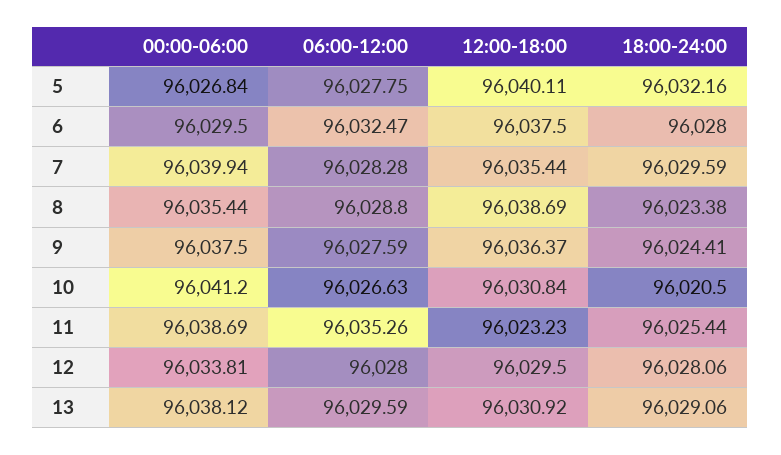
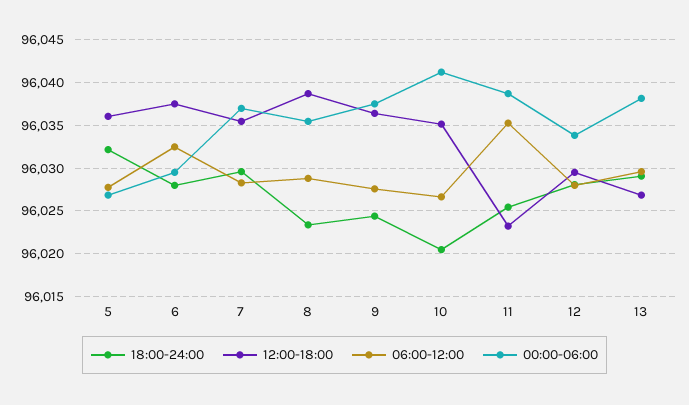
  {
    "00:00-06:00": {
      "5": 96026.84,
      "6": 96029.5,
-     "7": 96039.94,
+     "7": 96037,
      "8": 96035.44,
      "9": 96037.5,
      "10": 96041.2,
      "11": 96038.69,
      "12": 96033.81,
      "13": 96038.12
    },
    "06:00-12:00": {
      "5": 96027.75,
      "6": 96032.47,
      "7": 96028.28,
      "8": 96028.8,
      "9": 96027.59,
      "10": 96026.63,
      "11": 96035.26,
      "12": 96028,
      "13": 96029.59
    },
    "12:00-18:00": {
-     "5": 96040.11,
+     "5": 96036,
      "6": 96037.5,
      "7": 96035.44,
      "8": 96038.69,
      "9": 96036.37,
-     "10": 96030.84,
+     "10": 96035,
      "11": 96023.23,
      "12": 96029.5,
-     "13": 96030.92
+     "13": 96027
    },
    "18:00-24:00": {
      "5": 96032.16,
      "6": 96028,
      "7": 96029.59,
      "8": 96023.38,
      "9": 96024.41,
      "10": 96020.5,
      "11": 96025.44,
      "12": 96028.06,
      "13": 96029.06
    }
  }

